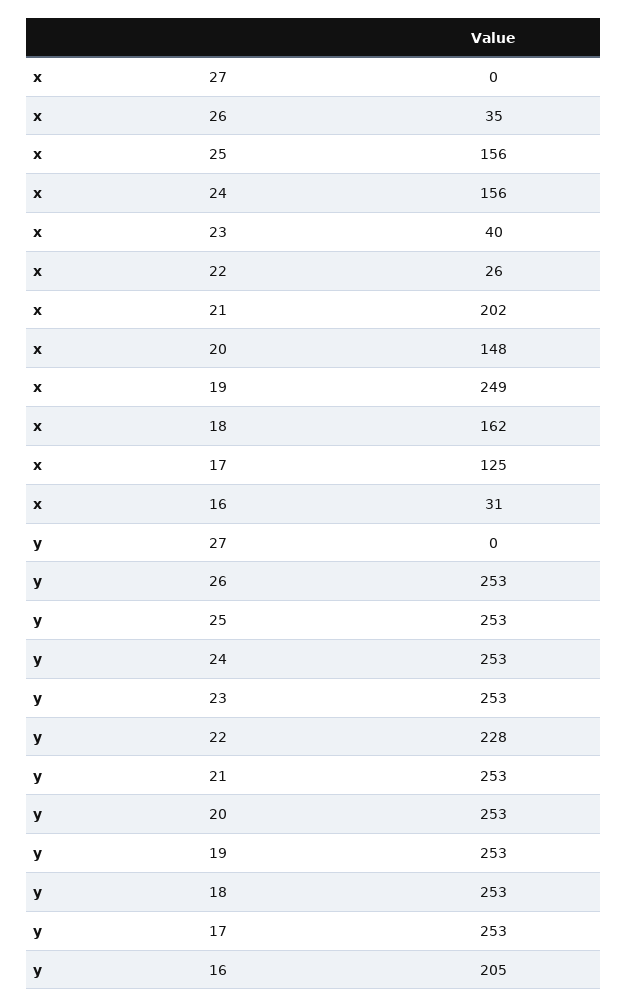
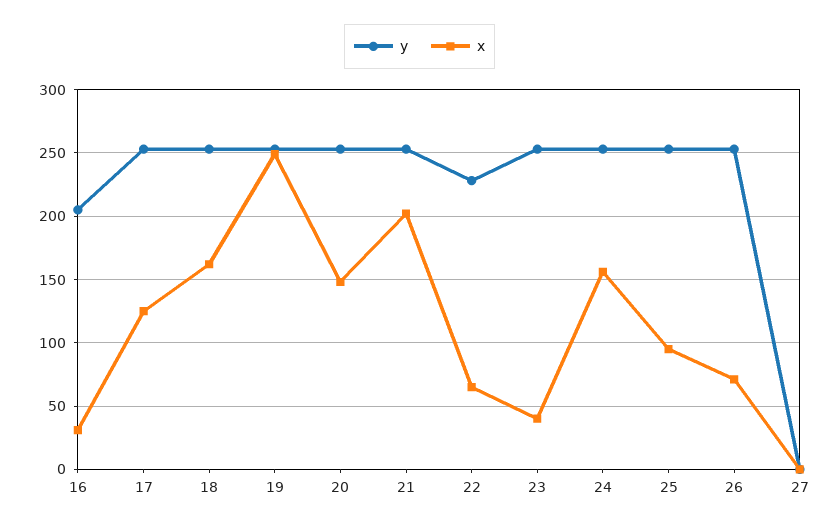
  {
    "x": {
      "27": 0,
-     "26": 35,
+     "26": 70,
-     "25": 156,
+     "25": 95,
      "24": 156,
      "23": 40,
-     "22": 26,
+     "22": 65,
      "21": 202,
      "20": 148,
      "19": 249,
      "18": 162,
      "17": 125,
      "16": 31
    },
    "y": {
      "27": 0,
      "26": 253,
      "25": 253,
      "24": 253,
      "23": 253,
      "22": 228,
      "21": 253,
      "20": 253,
      "19": 253,
      "18": 253,
      "17": 253,
      "16": 205
    }
  }

